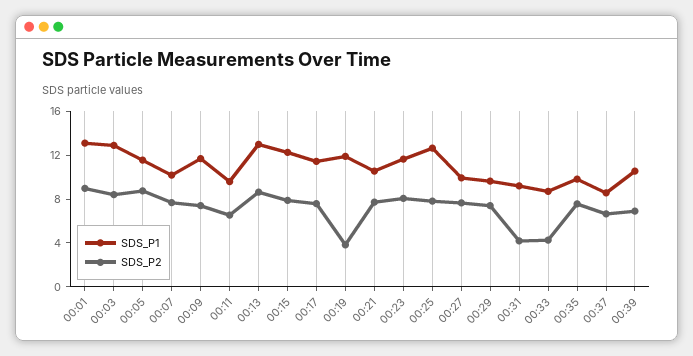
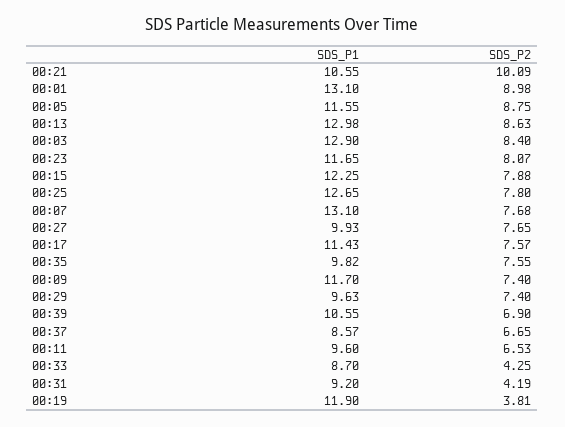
  {
    "SDS_P1": {
      "00:01": 13.1,
      "00:03": 12.9,
      "00:05": 11.55,
-     "00:07": 10,
+     "00:07": 13.1,
      "00:09": 11.7,
      "00:11": 9.6,
      "00:13": 12.98,
      "00:15": 12.25,
      "00:17": 11.43,
      "00:19": 11.9,
      "00:21": 10.55,
      "00:23": 11.65,
      "00:25": 12.65,
      "00:27": 9.93,
      "00:29": 9.63,
      "00:31": 9.2,
      "00:33": 8.7,
      "00:35": 9.82,
      "00:37": 8.57,
      "00:39": 10.55
    },
    "SDS_P2": {
      "00:01": 8.98,
      "00:03": 8.4,
      "00:05": 8.75,
      "00:07": 7.68,
      "00:09": 7.4,
      "00:11": 6.53,
      "00:13": 8.63,
      "00:15": 7.88,
      "00:17": 7.57,
      "00:19": 3.81,
-     "00:21": 8,
+     "00:21": 10.09,
      "00:23": 8.07,
      "00:25": 7.8,
      "00:27": 7.65,
      "00:29": 7.4,
      "00:31": 4.19,
      "00:33": 4.25,
      "00:35": 7.55,
      "00:37": 6.65,
      "00:39": 6.9
    }
  }

